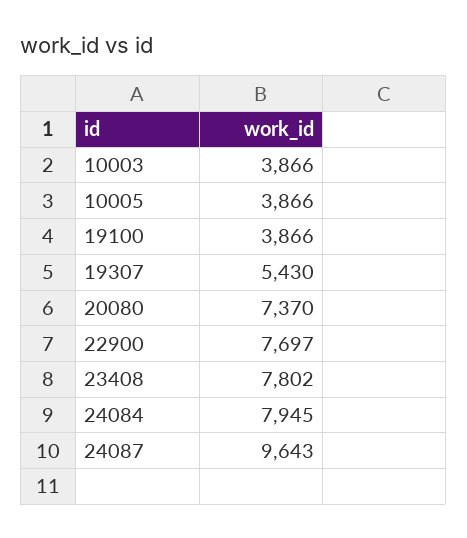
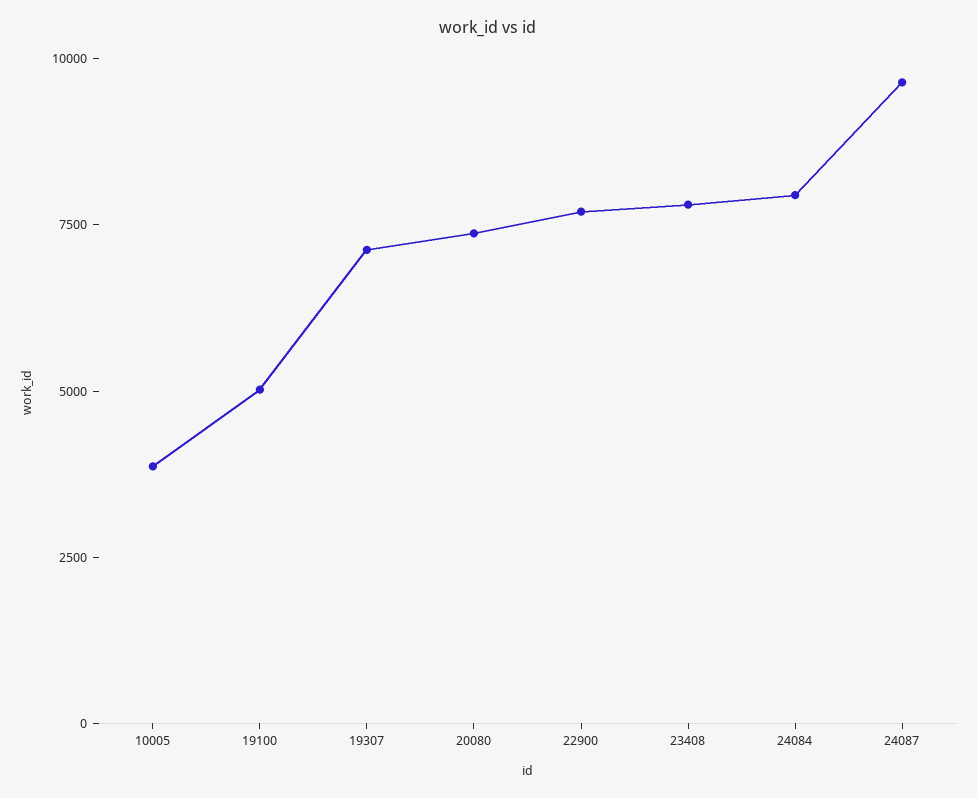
  {
-   "10003": 3866,
    "10005": 3866,
-   "19100": 3866,
+   "19100": 5000,
-   "19307": 5430,
+   "19307": 7000,
    "20080": 7370,
    "22900": 7697,
    "23408": 7802,
    "24084": 7945,
    "24087": 9643
  }

